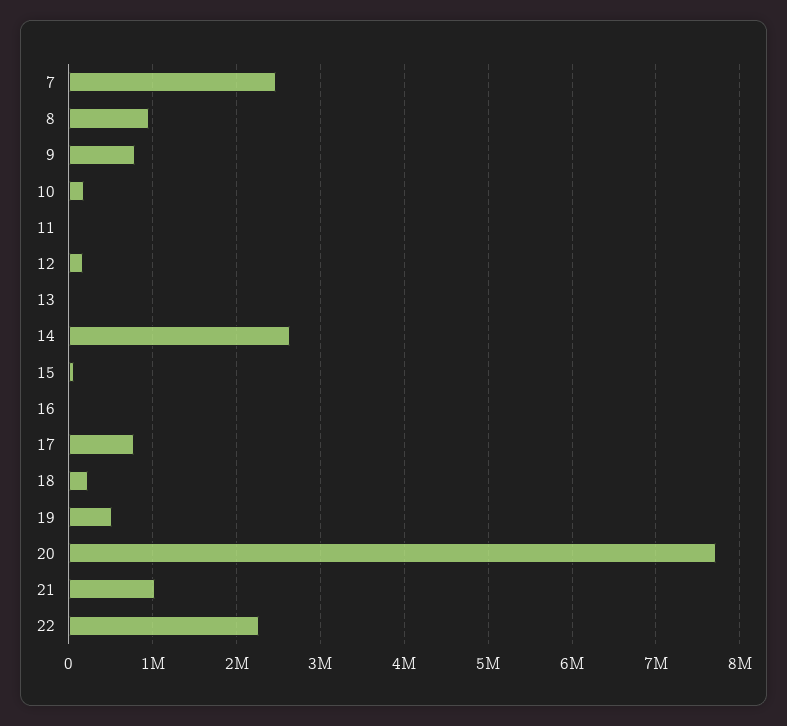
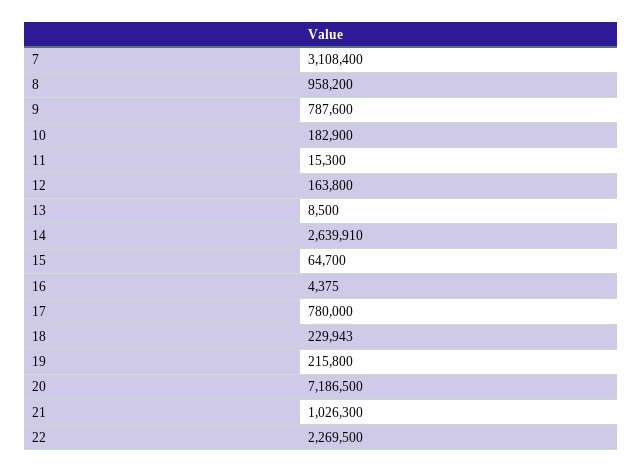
  {
-   "7": 2500000,
+   "7": 3108400,
    "8": 958200,
    "9": 787600,
    "10": 182900,
    "11": 15300,
    "12": 163800,
    "13": 8500,
    "14": 2639910,
    "15": 64700,
    "16": 4375,
    "17": 780000,
    "18": 229943,
-   "19": 500000,
+   "19": 215800,
-   "20": 7700000,
+   "20": 7186500,
    "21": 1026300,
    "22": 2269500
  }

